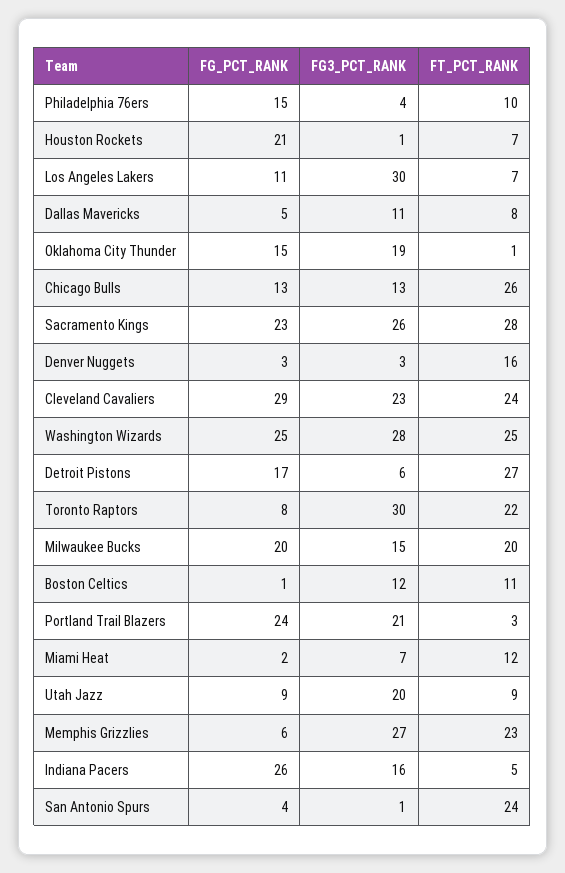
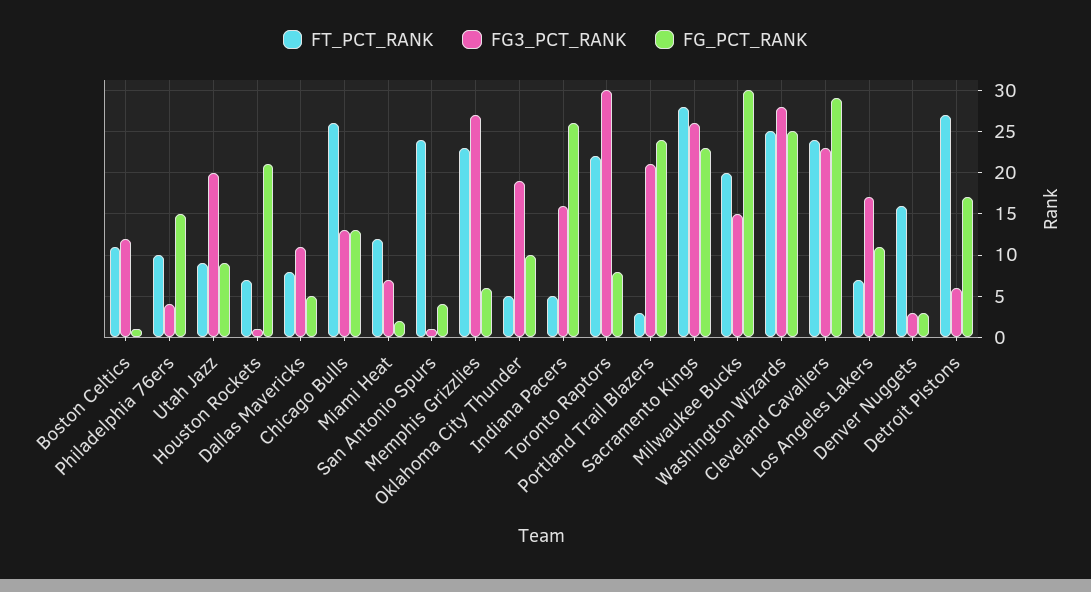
  {
    "FG_PCT_RANK": {
      "Philadelphia 76ers": 15,
      "Houston Rockets": 21,
      "Los Angeles Lakers": 11,
      "Dallas Mavericks": 5,
-     "Oklahoma City Thunder": 15,
+     "Oklahoma City Thunder": 10,
      "Chicago Bulls": 13,
      "Sacramento Kings": 23,
      "Denver Nuggets": 3,
      "Cleveland Cavaliers": 29,
      "Washington Wizards": 25,
      "Detroit Pistons": 17,
      "Toronto Raptors": 8,
-     "Milwaukee Bucks": 20,
+     "Milwaukee Bucks": 30,
      "Boston Celtics": 1,
      "Portland Trail Blazers": 24,
      "Miami Heat": 2,
      "Utah Jazz": 9,
      "Memphis Grizzlies": 6,
      "Indiana Pacers": 26,
      "San Antonio Spurs": 4
    },
    "FG3_PCT_RANK": {
      "Philadelphia 76ers": 4,
      "Houston Rockets": 1,
-     "Los Angeles Lakers": 30,
+     "Los Angeles Lakers": 17,
      "Dallas Mavericks": 11,
      "Oklahoma City Thunder": 19,
      "Chicago Bulls": 13,
      "Sacramento Kings": 26,
      "Denver Nuggets": 3,
      "Cleveland Cavaliers": 23,
      "Washington Wizards": 28,
      "Detroit Pistons": 6,
      "Toronto Raptors": 30,
      "Milwaukee Bucks": 15,
      "Boston Celtics": 12,
      "Portland Trail Blazers": 21,
      "Miami Heat": 7,
      "Utah Jazz": 20,
      "Memphis Grizzlies": 27,
      "Indiana Pacers": 16,
      "San Antonio Spurs": 1
    },
    "FT_PCT_RANK": {
      "Philadelphia 76ers": 10,
      "Houston Rockets": 7,
      "Los Angeles Lakers": 7,
      "Dallas Mavericks": 8,
-     "Oklahoma City Thunder": 1,
+     "Oklahoma City Thunder": 5,
      "Chicago Bulls": 26,
      "Sacramento Kings": 28,
      "Denver Nuggets": 16,
      "Cleveland Cavaliers": 24,
      "Washington Wizards": 25,
      "Detroit Pistons": 27,
      "Toronto Raptors": 22,
      "Milwaukee Bucks": 20,
      "Boston Celtics": 11,
      "Portland Trail Blazers": 3,
      "Miami Heat": 12,
      "Utah Jazz": 9,
      "Memphis Grizzlies": 23,
      "Indiana Pacers": 5,
      "San Antonio Spurs": 24
    }
  }

